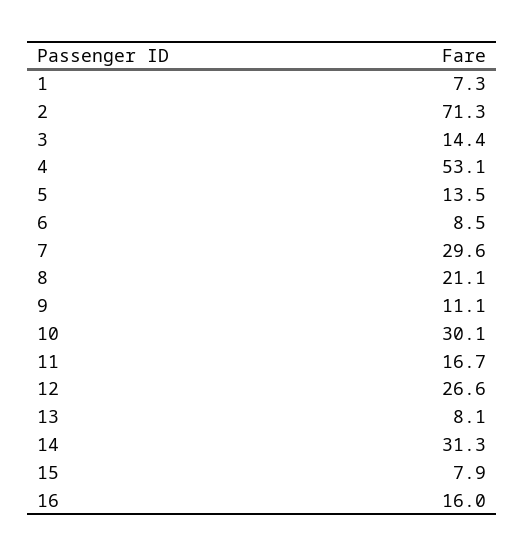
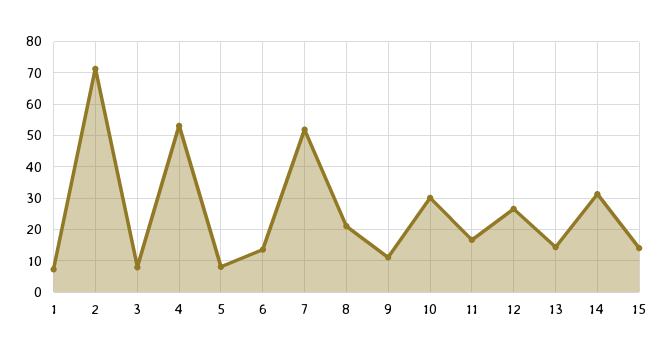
  {
    "1": 7.3,
    "2": 71.3,
-   "3": 14.4,
+   "3": 8,
    "4": 53.1,
-   "5": 13.5,
+   "5": 8,
-   "6": 8.5,
+   "6": 14,
-   "7": 29.6,
+   "7": 52,
    "8": 21.1,
    "9": 11.1,
    "10": 30.1,
    "11": 16.7,
    "12": 26.6,
-   "13": 8.1,
+   "13": 14,
    "14": 31.3,
-   "15": 7.9,
+   "15": 14
-   "16": 16
  }

